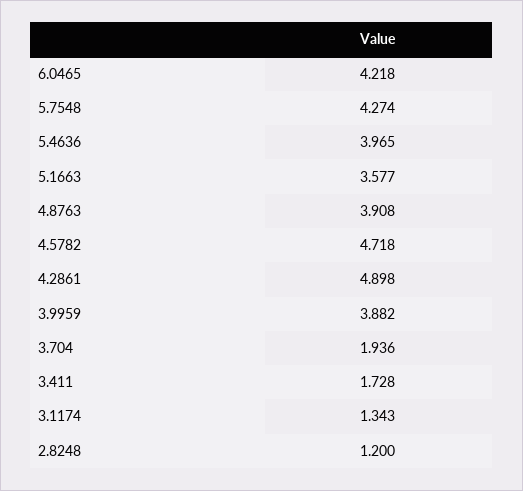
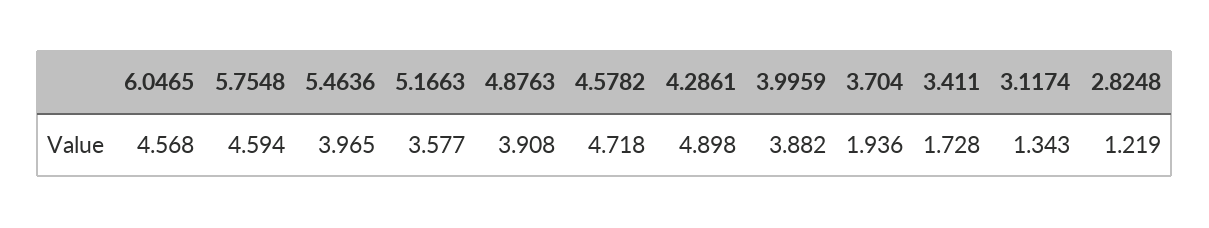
  {
-   "6.0465": 4.218,
+   "6.0465": 4.568,
-   "5.7548": 4.274,
+   "5.7548": 4.594,
    "5.4636": 3.965,
    "5.1663": 3.577,
    "4.8763": 3.908,
    "4.5782": 4.718,
    "4.2861": 4.898,
    "3.9959": 3.882,
    "3.704": 1.936,
    "3.411": 1.728,
    "3.1174": 1.343,
-   "2.8248": 1.2
+   "2.8248": 1.219
  }

